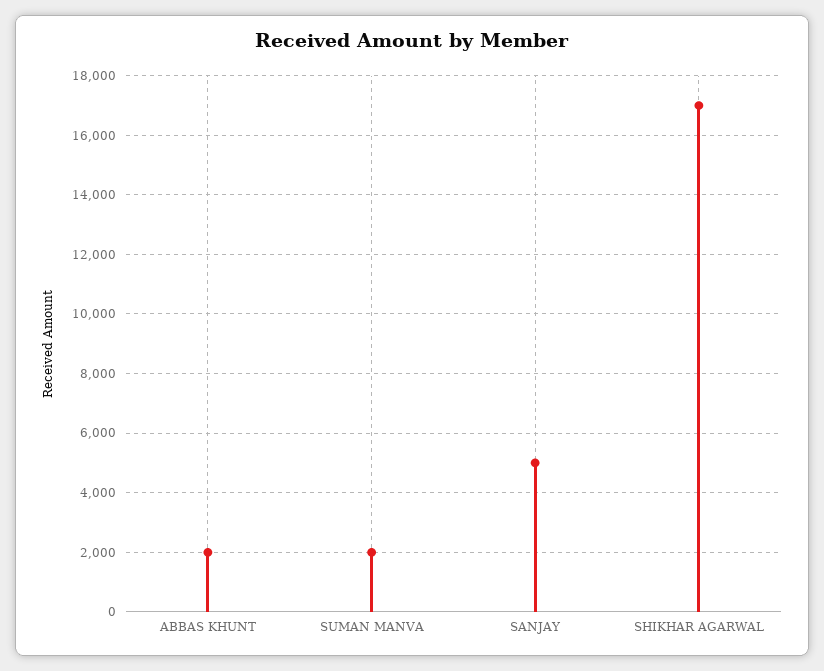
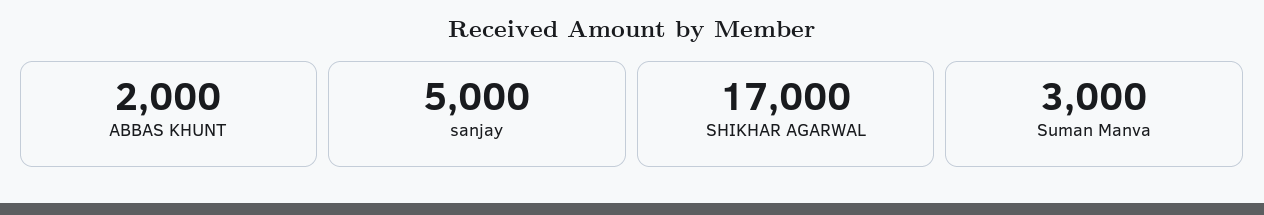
  {
    "ABBAS KHUNT": 2000,
-   "SUMAN MANVA": 2000,
+   "SUMAN MANVA": 3000,
    "SANJAY": 5000,
    "SHIKHAR AGARWAL": 17000
  }

